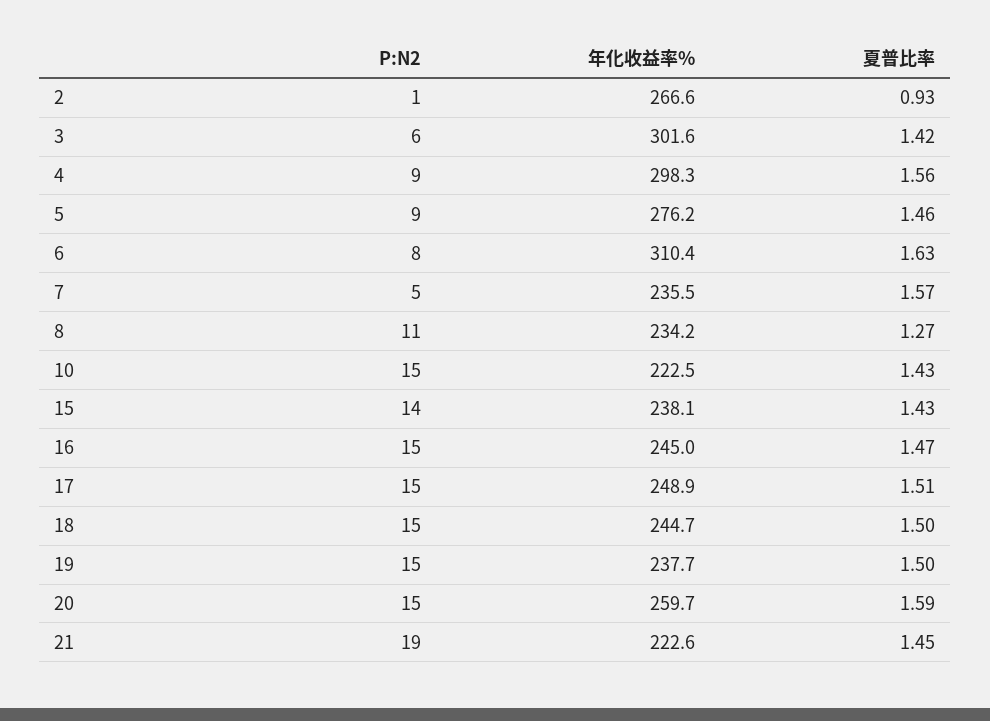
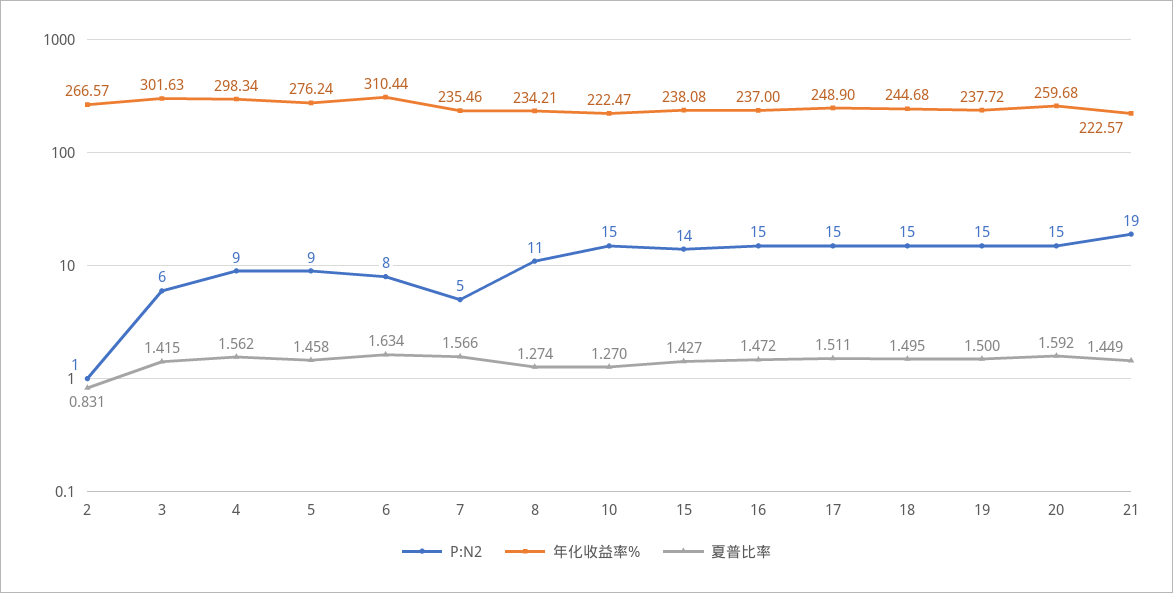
  {
    "P:N2": {
      "2": 1,
      "3": 6,
      "4": 9,
      "5": 9,
      "6": 8,
      "7": 5,
      "8": 11,
      "10": 15,
      "15": 14,
      "16": 15,
      "17": 15,
      "18": 15,
      "19": 15,
      "20": 15,
      "21": 19
    },
    "年化收益率%": {
      "2": 266.57,
      "3": 301.63,
      "4": 298.34,
      "5": 276.24,
      "6": 310.44,
      "7": 235.46,
      "8": 234.21,
      "10": 222.47,
      "15": 238.08,
-     "16": 245,
+     "16": 237,
      "17": 248.9,
      "18": 244.68,
      "19": 237.72,
      "20": 259.68,
      "21": 222.57
    },
    "夏普比率": {
-     "2": 0.93,
+     "2": 0.831,
      "3": 1.415,
      "4": 1.562,
      "5": 1.458,
      "6": 1.634,
      "7": 1.566,
      "8": 1.274,
-     "10": 1.43,
+     "10": 1.27,
      "15": 1.427,
      "16": 1.472,
      "17": 1.511,
      "18": 1.495,
      "19": 1.5,
      "20": 1.592,
      "21": 1.449
    }
  }

